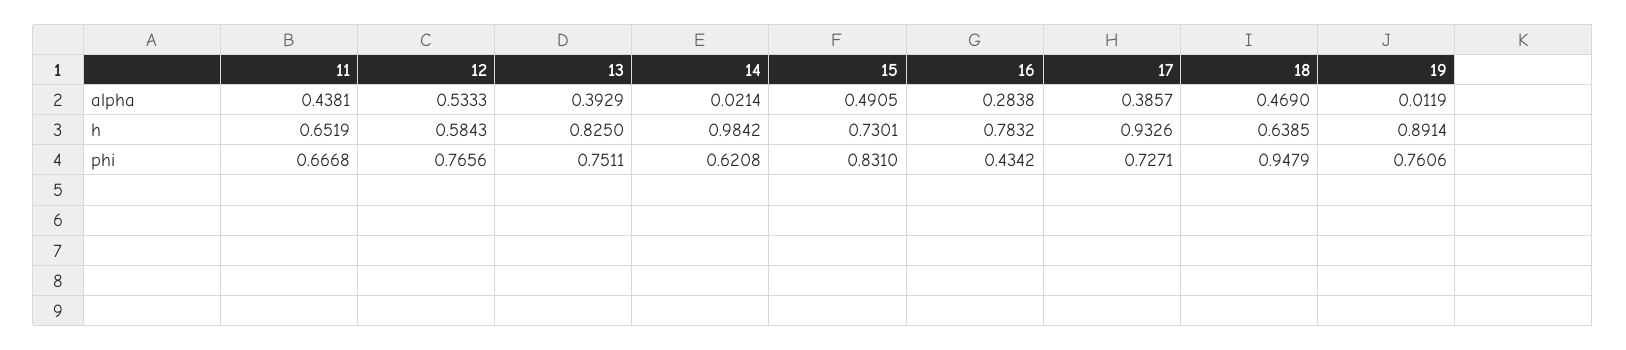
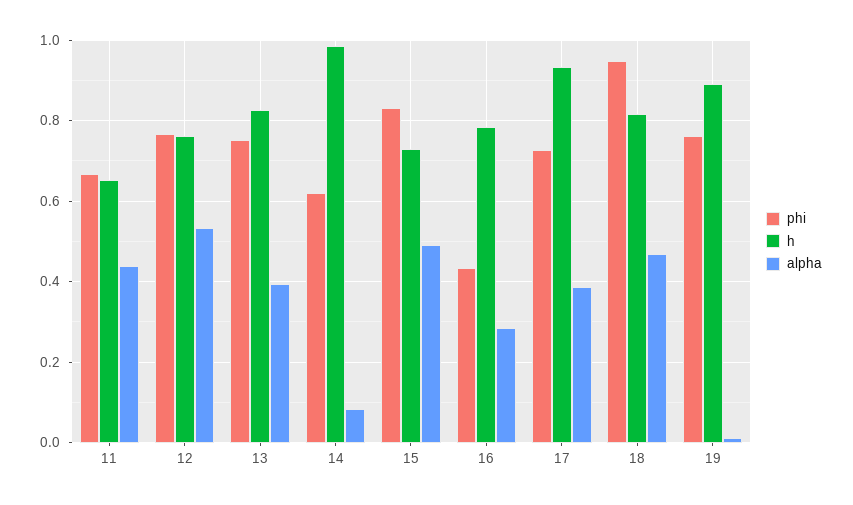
  {
    "alpha": {
      "11": 0.4381,
      "12": 0.5333,
      "13": 0.3929,
-     "14": 0.0214,
+     "14": 0.08,
      "15": 0.4905,
      "16": 0.2838,
      "17": 0.3857,
      "18": 0.469,
      "19": 0.0119
    },
    "h": {
      "11": 0.6519,
-     "12": 0.5843,
+     "12": 0.76,
      "13": 0.825,
      "14": 0.9842,
      "15": 0.7301,
      "16": 0.7832,
      "17": 0.9326,
-     "18": 0.6385,
+     "18": 0.82,
      "19": 0.8914
    },
    "phi": {
      "11": 0.6668,
      "12": 0.7656,
      "13": 0.7511,
      "14": 0.6208,
      "15": 0.831,
      "16": 0.4342,
      "17": 0.7271,
      "18": 0.9479,
      "19": 0.7606
    }
  }

